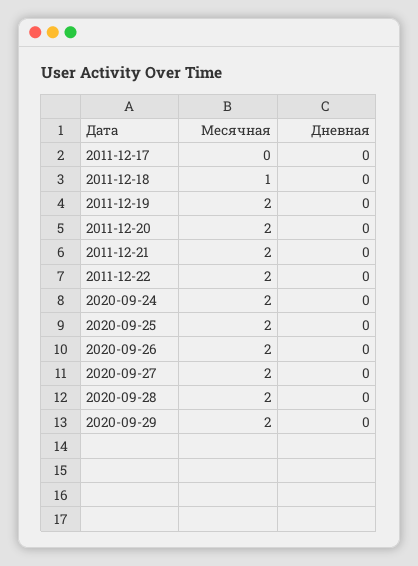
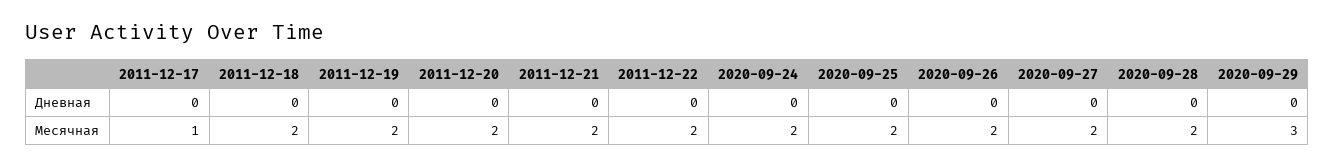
  {
    "Месячная": {
-     "2011-12-17": 0,
+     "2011-12-17": 1,
-     "2011-12-18": 1,
+     "2011-12-18": 2,
      "2011-12-19": 2,
      "2011-12-20": 2,
      "2011-12-21": 2,
      "2011-12-22": 2,
      "2020-09-24": 2,
      "2020-09-25": 2,
      "2020-09-26": 2,
      "2020-09-27": 2,
      "2020-09-28": 2,
-     "2020-09-29": 2
+     "2020-09-29": 3
    },
    "Дневная": {
      "2011-12-17": 0,
      "2011-12-18": 0,
      "2011-12-19": 0,
      "2011-12-20": 0,
      "2011-12-21": 0,
      "2011-12-22": 0,
      "2020-09-24": 0,
      "2020-09-25": 0,
      "2020-09-26": 0,
      "2020-09-27": 0,
      "2020-09-28": 0,
      "2020-09-29": 0
    }
  }

